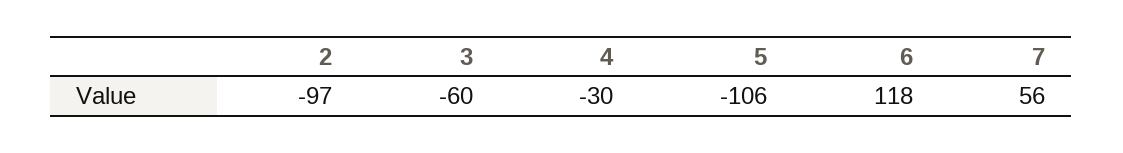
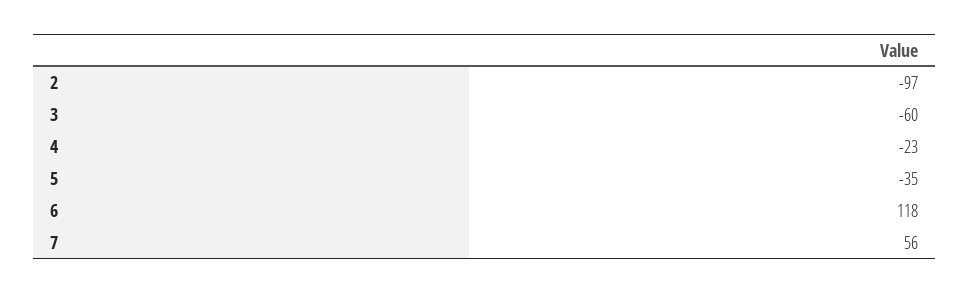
  {
    "2": -97,
    "3": -60,
-   "4": -30,
+   "4": -23,
-   "5": -106,
+   "5": -35,
    "6": 118,
    "7": 56
  }

